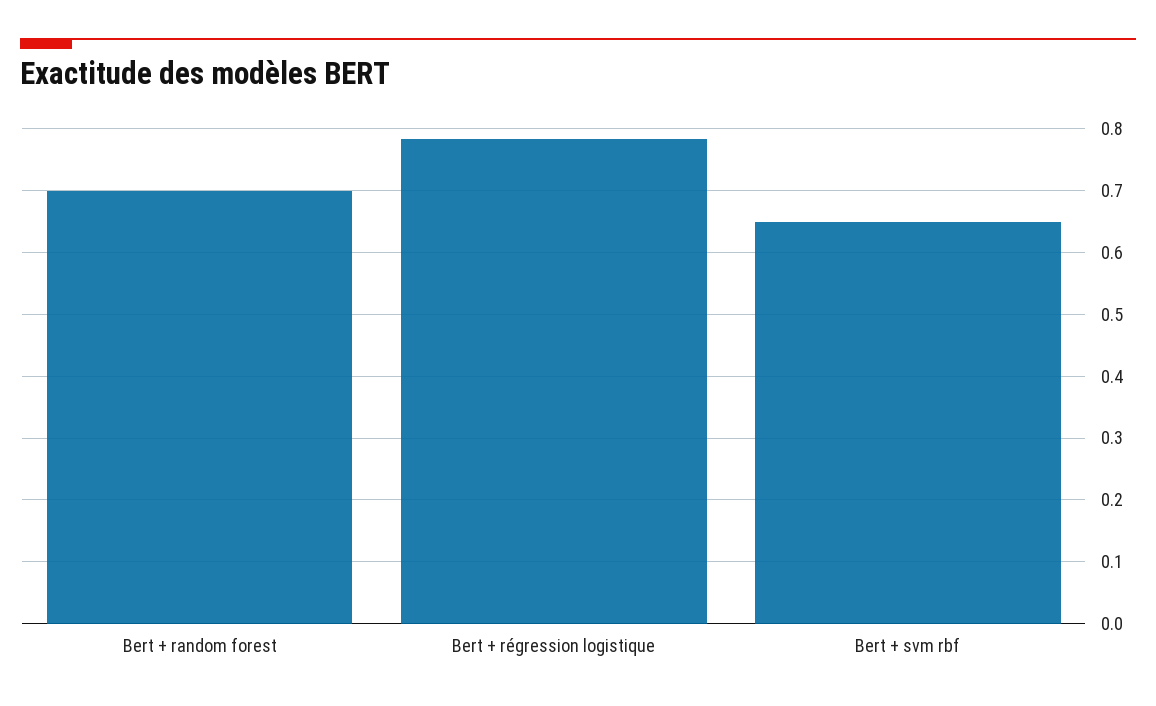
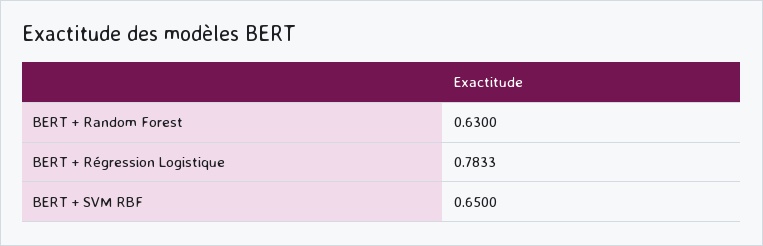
  {
-   "Bert + random forest": 0.7,
+   "Bert + random forest": 0.63,
    "Bert + régression logistique": 0.7833,
    "Bert + svm rbf": 0.65
  }

